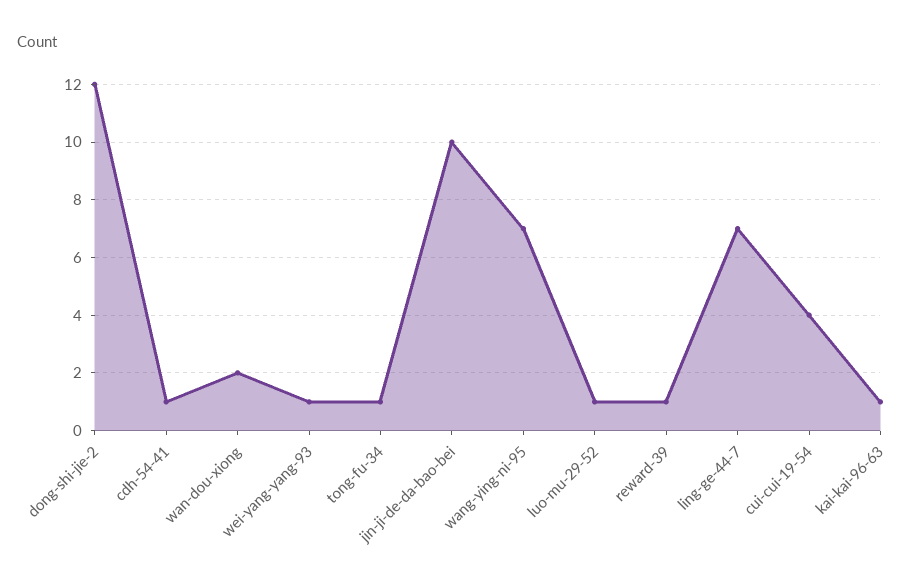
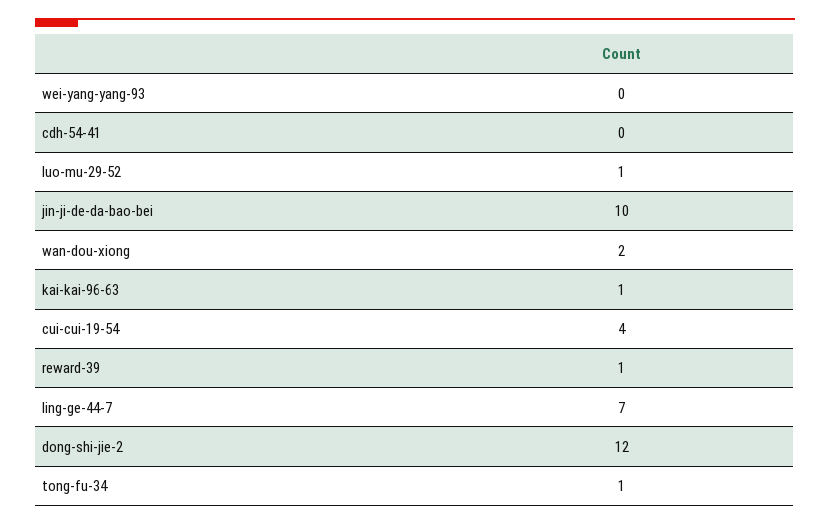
  {
    "dong-shi-jie-2": 12,
-   "cdh-54-41": 1,
+   "cdh-54-41": 0,
    "wan-dou-xiong": 2,
-   "wei-yang-yang-93": 1,
+   "wei-yang-yang-93": 0,
    "tong-fu-34": 1,
    "jin-ji-de-da-bao-bei": 10,
-   "wang-ying-ni-95": 7,
    "luo-mu-29-52": 1,
    "reward-39": 1,
    "ling-ge-44-7": 7,
    "cui-cui-19-54": 4,
    "kai-kai-96-63": 1
  }

